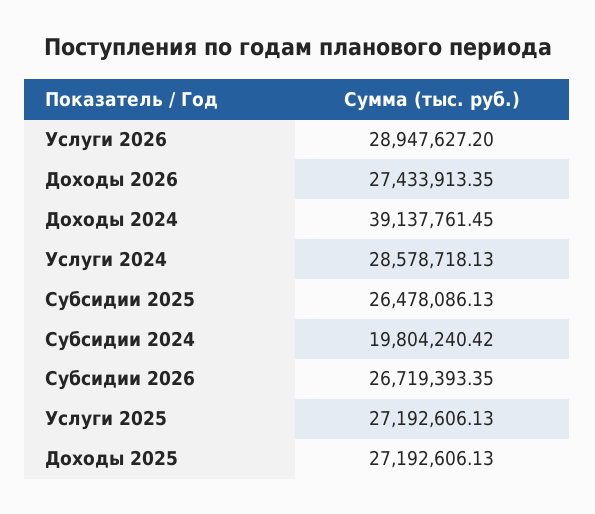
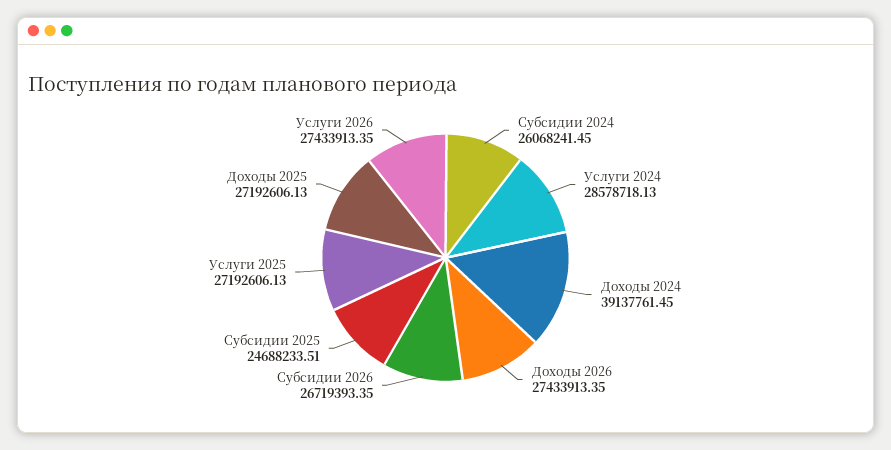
  {
-   "Услуги 2026": 28947627.2,
+   "Услуги 2026": 27433913.35,
    "Доходы 2026": 27433913.35,
    "Доходы 2024": 39137761.45,
    "Услуги 2024": 28578718.13,
-   "Субсидии 2025": 26478086.13,
+   "Субсидии 2025": 24688233.51,
-   "Субсидии 2024": 19804240.42,
+   "Субсидии 2024": 26068241.45,
    "Субсидии 2026": 26719393.35,
    "Услуги 2025": 27192606.13,
    "Доходы 2025": 27192606.13
  }

